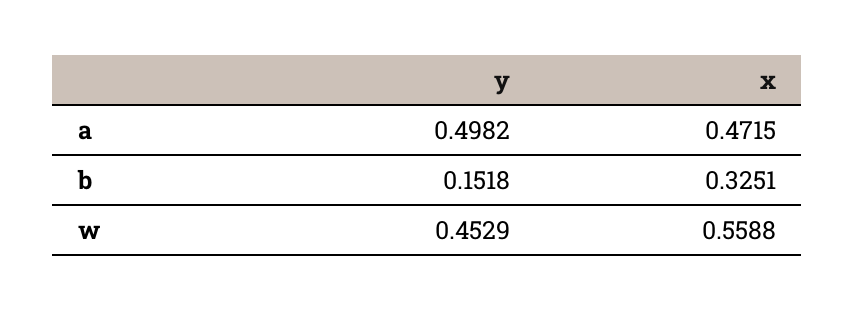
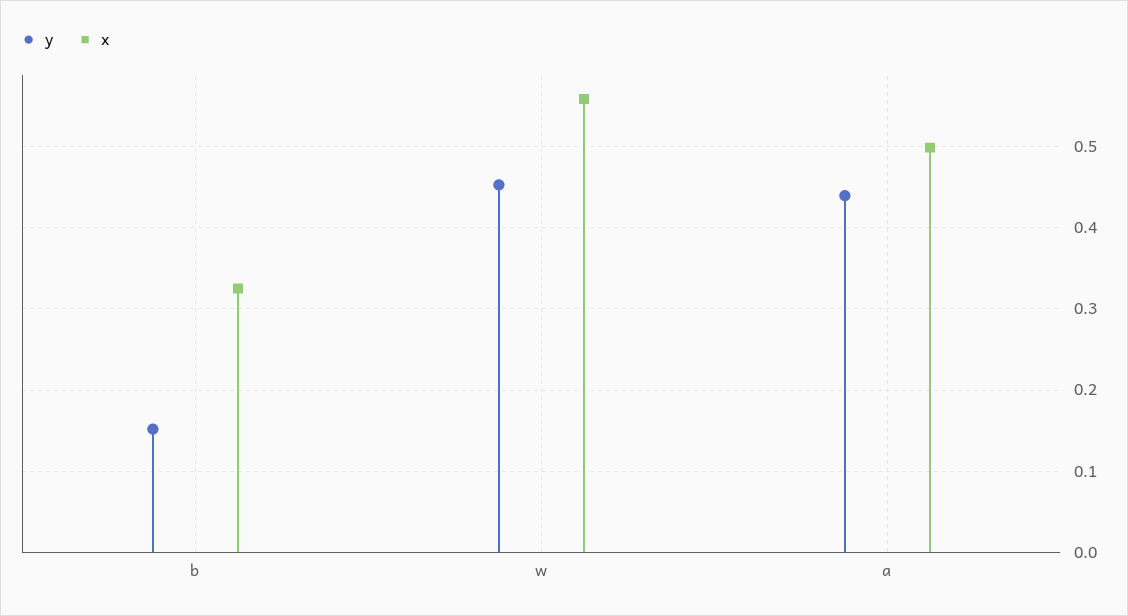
  {
    "y": {
-     "a": 0.4982,
+     "a": 0.44,
      "b": 0.1518,
      "w": 0.4529
    },
    "x": {
-     "a": 0.4715,
+     "a": 0.5,
      "b": 0.3251,
      "w": 0.5588
    }
  }

